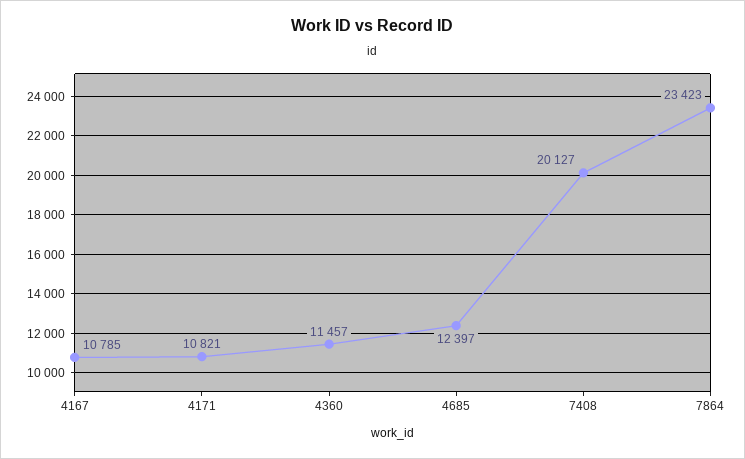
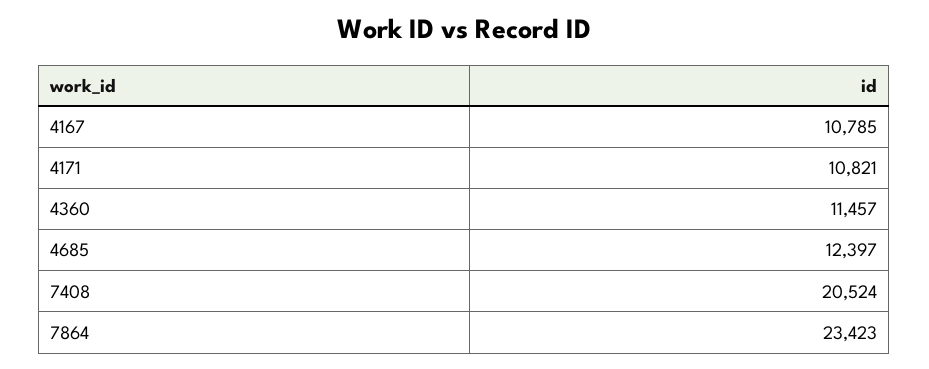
  {
    "4167": 10785,
    "4171": 10821,
    "4360": 11457,
    "4685": 12397,
-   "7408": 20127,
+   "7408": 20524,
    "7864": 23423
  }

